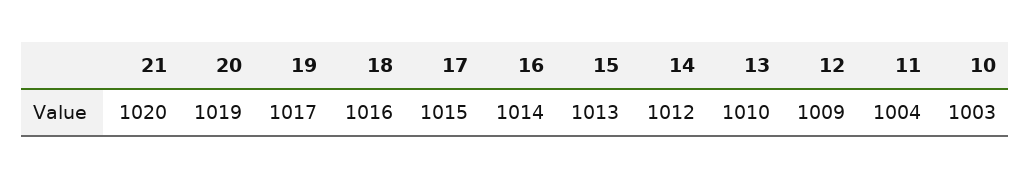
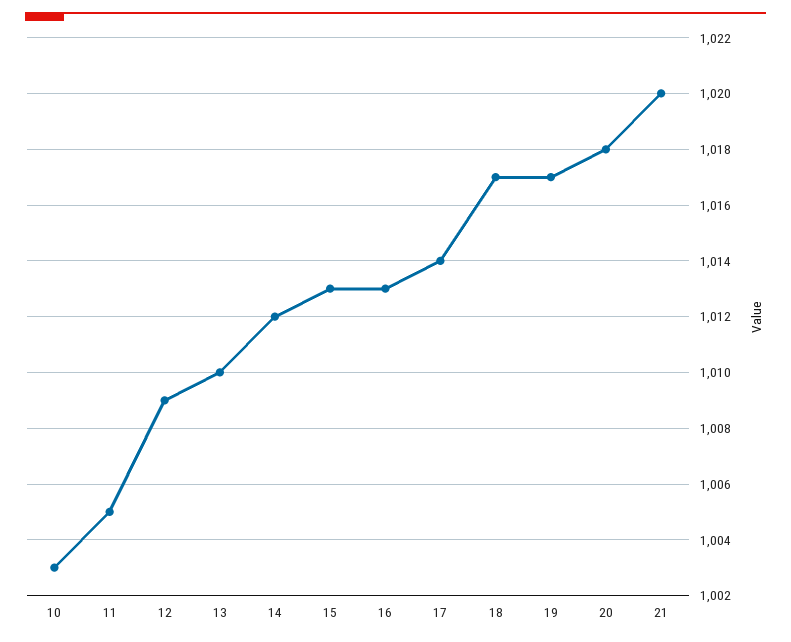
  {
    "21": 1020,
-   "20": 1019,
+   "20": 1018,
    "19": 1017,
-   "18": 1016,
+   "18": 1017,
-   "17": 1015,
+   "17": 1014,
-   "16": 1014,
+   "16": 1013,
    "15": 1013,
    "14": 1012,
    "13": 1010,
    "12": 1009,
-   "11": 1004,
+   "11": 1005,
    "10": 1003
  }

